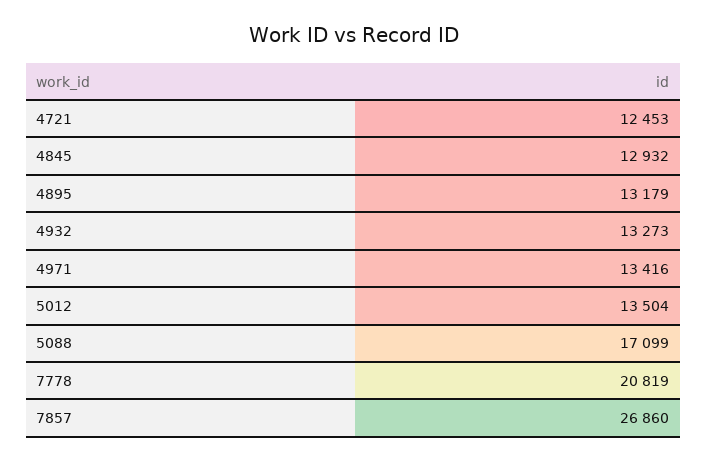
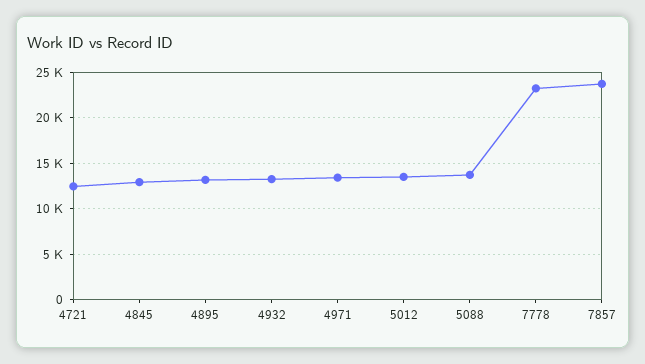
  {
    "4721": 12453,
    "4845": 12932,
    "4895": 13179,
    "4932": 13273,
    "4971": 13416,
    "5012": 13504,
-   "5088": 17099,
+   "5088": 14000,
-   "7778": 20819,
+   "7778": 23000,
-   "7857": 26860
+   "7857": 24000
  }

